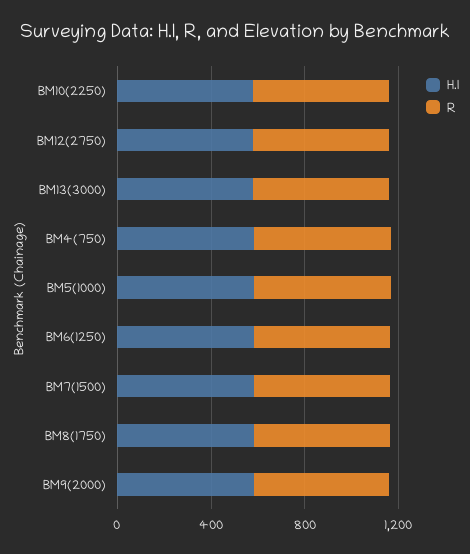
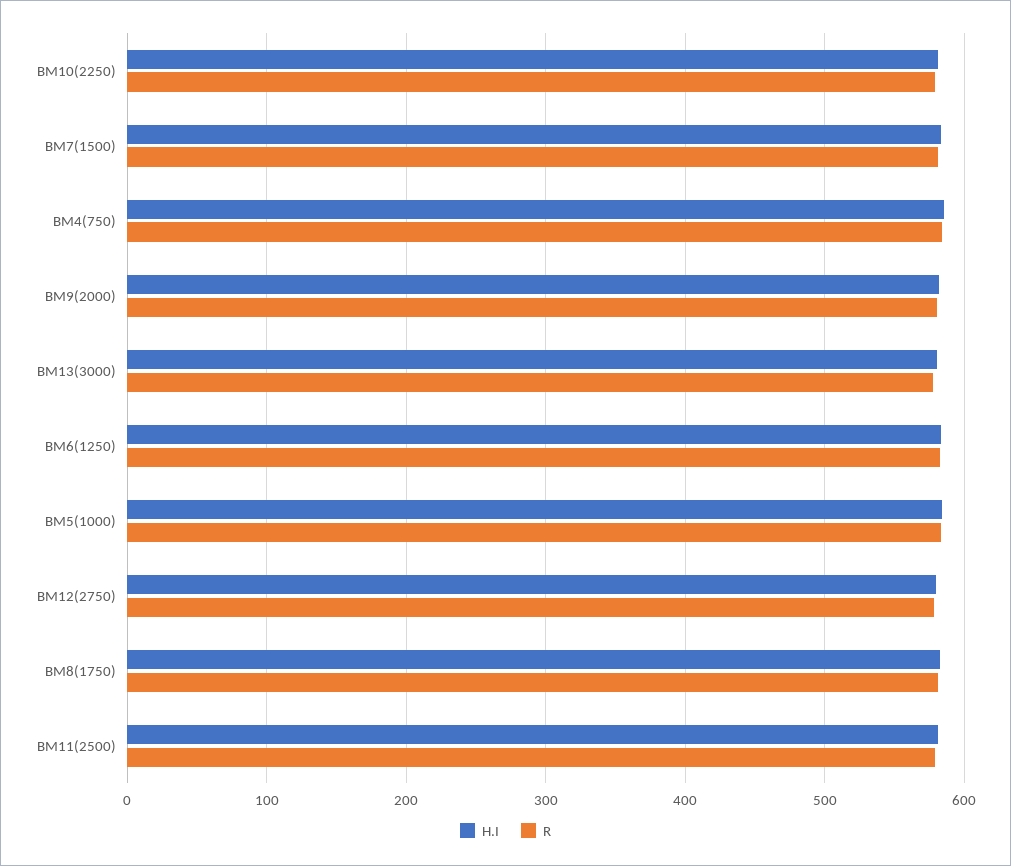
  {
    "H.I": {
      "BM10(2250)": 580,
      "BM12(2750)": 580,
      "BM13(3000)": 580,
      "BM4(750)": 590,
      "BM5(1000)": 580,
      "BM6(1250)": 580,
      "BM7(1500)": 580,
      "BM8(1750)": 580,
-     "BM9(2000)": 580
+     "BM9(2000)": 580,
+     "BM11(2500)": 580
    },
    "R": {
      "BM10(2250)": 580,
      "BM12(2750)": 580,
      "BM13(3000)": 580,
      "BM4(750)": 580,
      "BM5(1000)": 580,
      "BM6(1250)": 580,
      "BM7(1500)": 580,
      "BM8(1750)": 580,
-     "BM9(2000)": 580
+     "BM9(2000)": 580,
+     "BM11(2500)": 580
    }
  }

